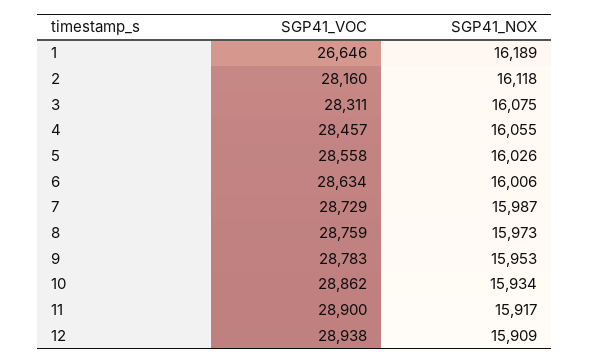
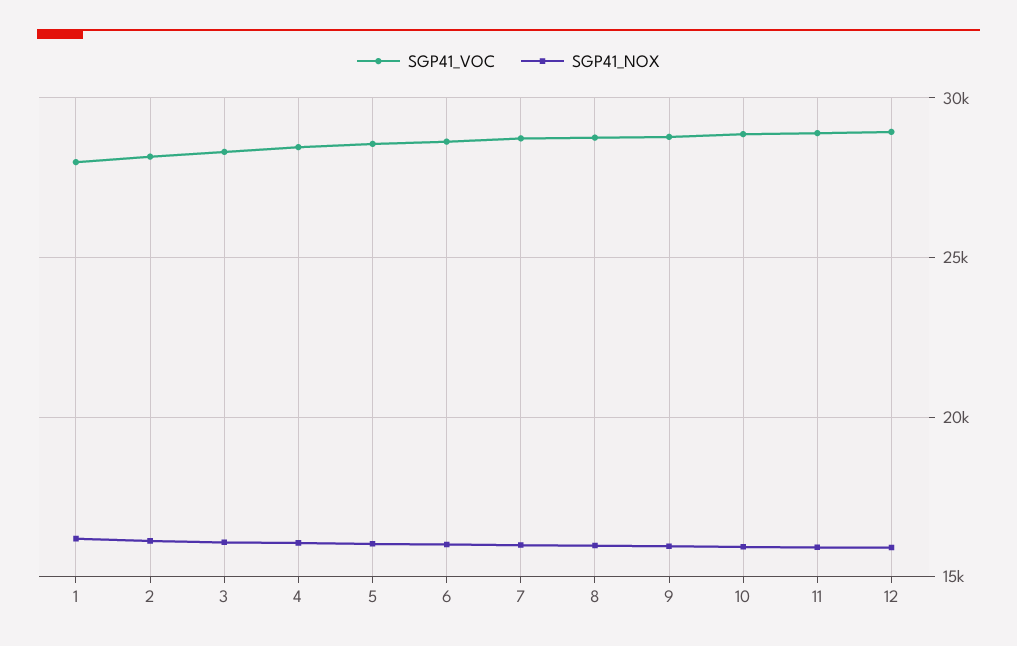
  {
    "SGP41_VOC": {
-     "1": 26646,
+     "1": 28000,
      "2": 28160,
      "3": 28311,
      "4": 28457,
      "5": 28558,
      "6": 28634,
      "7": 28729,
      "8": 28759,
      "9": 28783,
      "10": 28862,
      "11": 28900,
      "12": 28938
    },
    "SGP41_NOX": {
      "1": 16189,
      "2": 16118,
      "3": 16075,
      "4": 16055,
      "5": 16026,
      "6": 16006,
      "7": 15987,
      "8": 15973,
      "9": 15953,
      "10": 15934,
      "11": 15917,
      "12": 15909
    }
  }

